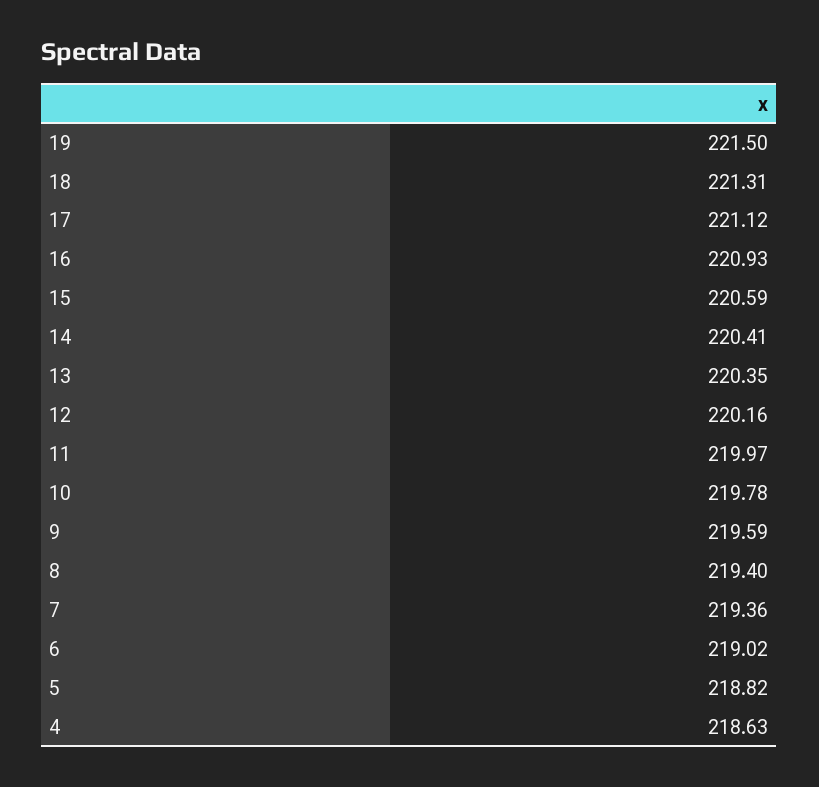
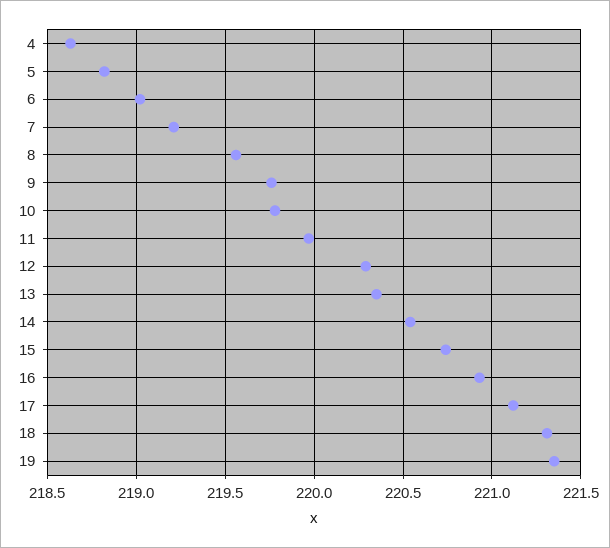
  {
-   "19": 221.5,
+   "19": 221.35,
    "18": 221.31,
    "17": 221.12,
    "16": 220.93,
-   "15": 220.59,
+   "15": 220.75,
-   "14": 220.41,
+   "14": 220.55,
    "13": 220.35,
-   "12": 220.16,
+   "12": 220.3,
    "11": 219.97,
    "10": 219.78,
-   "9": 219.59,
+   "9": 219.75,
-   "8": 219.4,
+   "8": 219.55,
-   "7": 219.36,
+   "7": 219.2,
    "6": 219.02,
    "5": 218.82,
    "4": 218.63
  }

